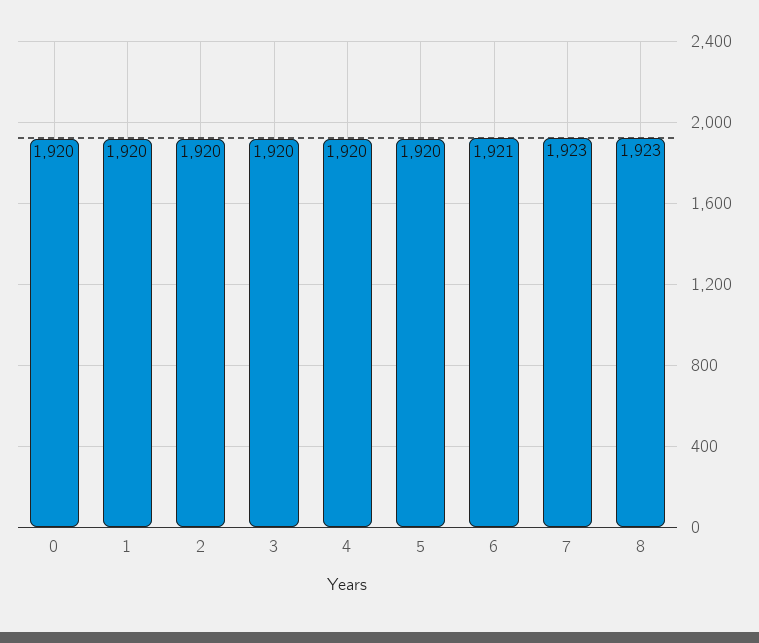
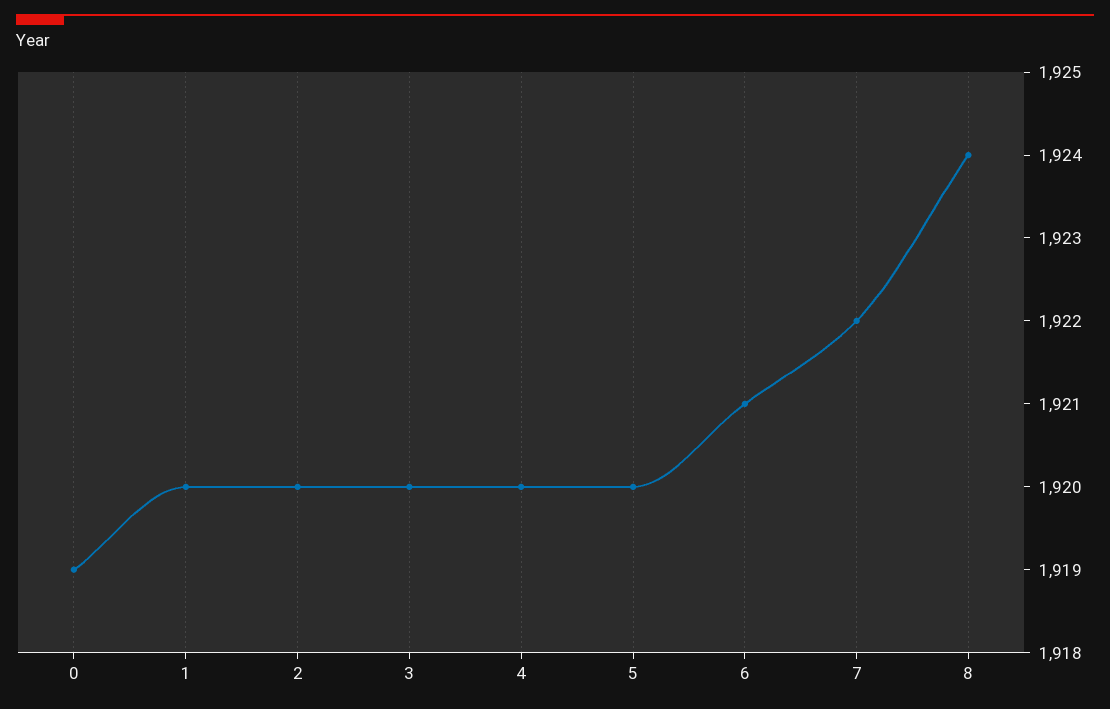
  {
-   "0": 1920,
+   "0": 1919,
    "1": 1920,
    "2": 1920,
    "3": 1920,
    "4": 1920,
    "5": 1920,
    "6": 1921,
-   "7": 1923,
+   "7": 1922,
-   "8": 1923
+   "8": 1924
  }

